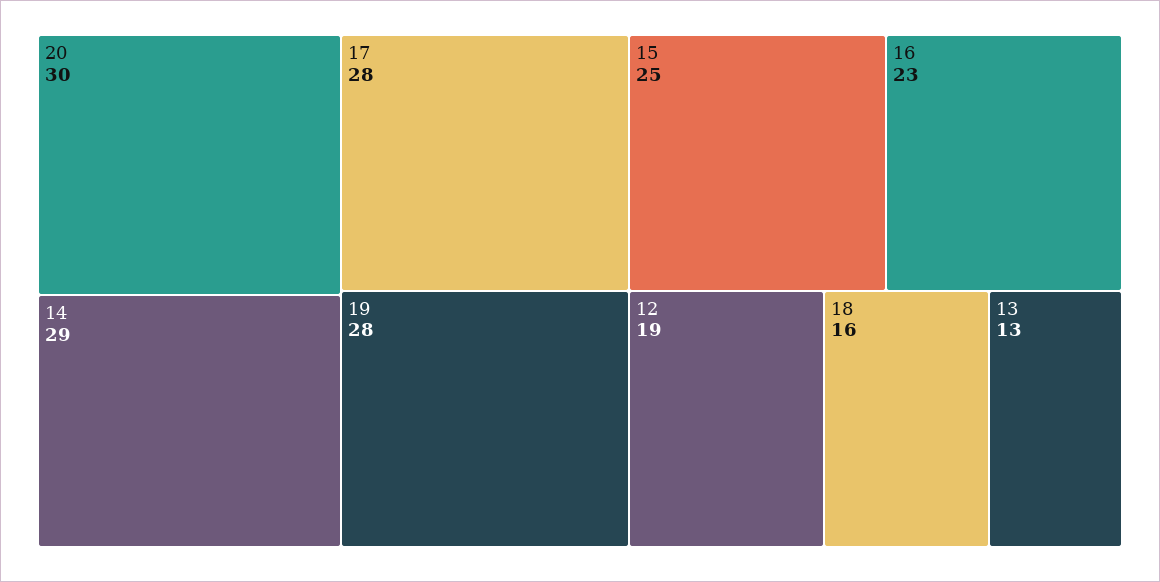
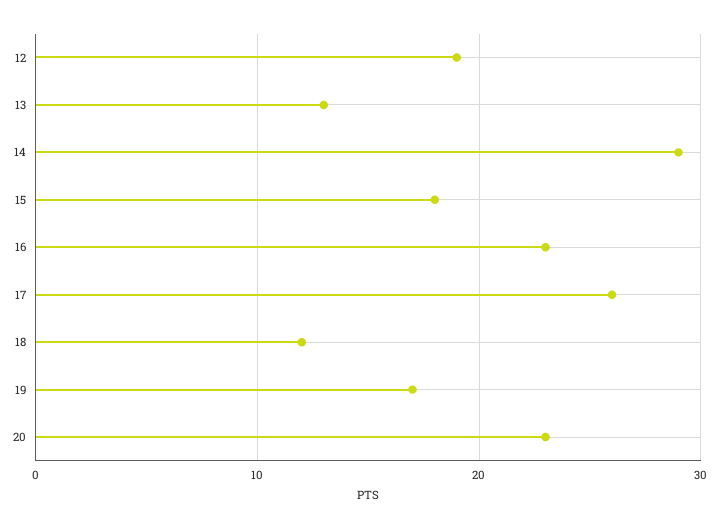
  {
-   "20": 30,
+   "20": 23,
    "14": 29,
-   "17": 28,
+   "17": 26,
-   "19": 28,
+   "19": 17,
-   "15": 25,
+   "15": 18,
    "16": 23,
    "12": 19,
-   "18": 16,
+   "18": 12,
    "13": 13
  }

